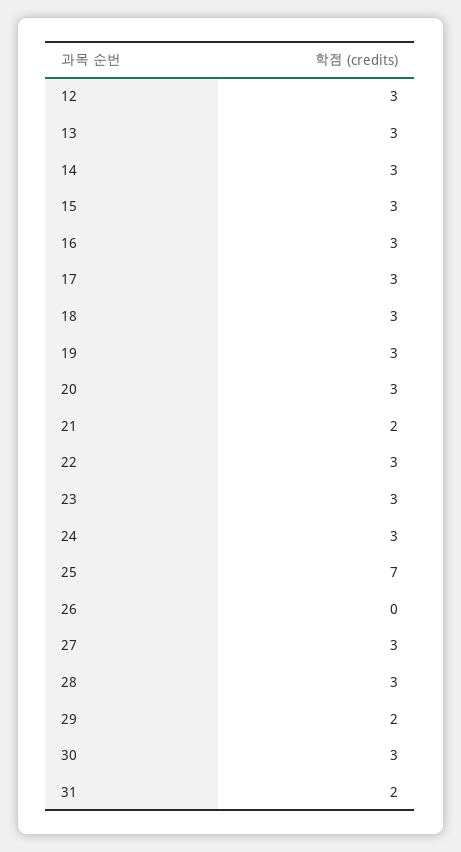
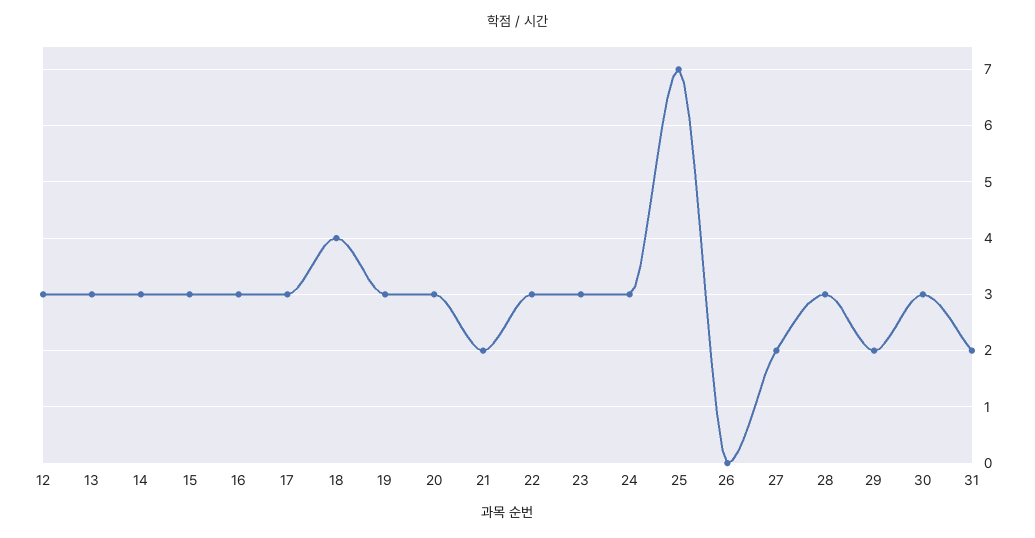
  {
    "12": 3,
    "13": 3,
    "14": 3,
    "15": 3,
    "16": 3,
    "17": 3,
-   "18": 3,
+   "18": 4,
    "19": 3,
    "20": 3,
    "21": 2,
    "22": 3,
    "23": 3,
    "24": 3,
    "25": 7,
    "26": 0,
-   "27": 3,
+   "27": 2,
    "28": 3,
    "29": 2,
    "30": 3,
    "31": 2
  }

